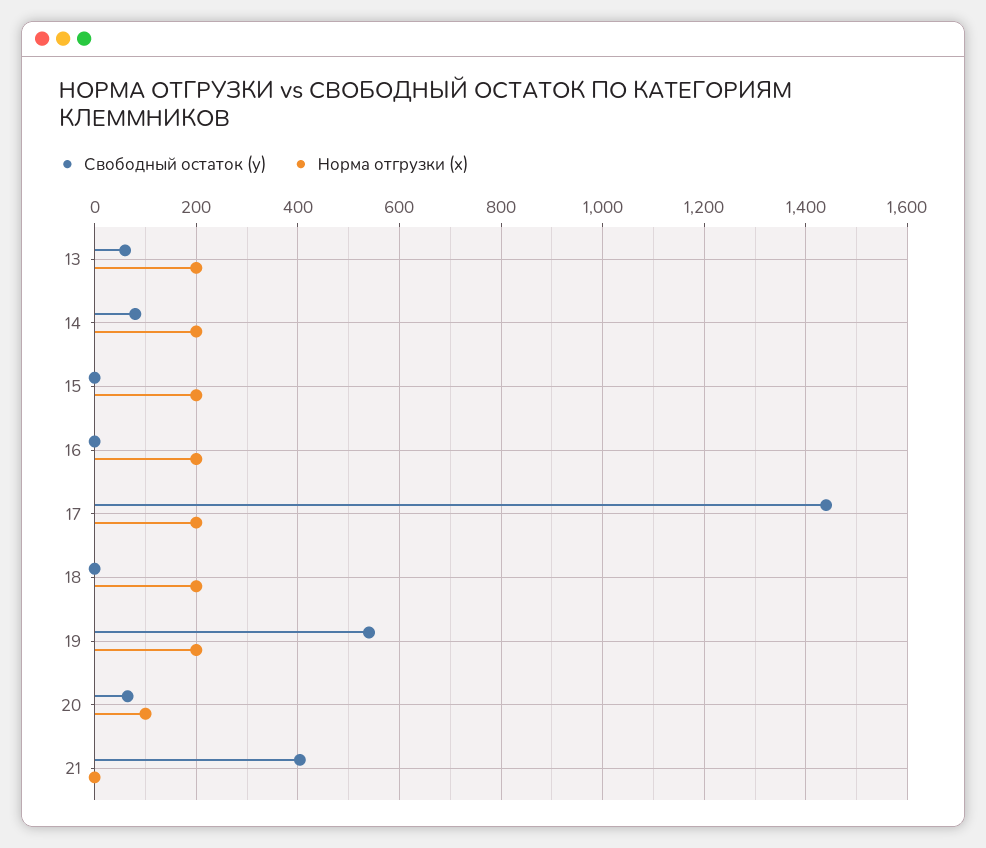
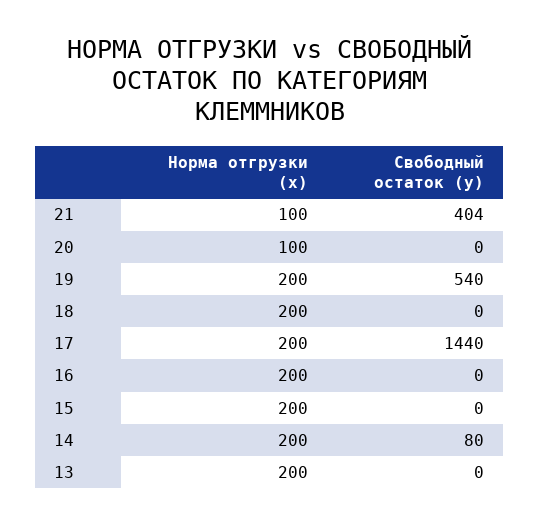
  {
    "Свободный остаток (y)": {
-     "13": 60,
+     "13": 0,
      "14": 80,
      "15": 0,
      "16": 0,
      "17": 1440,
      "18": 0,
      "19": 540,
-     "20": 60,
+     "20": 0,
      "21": 404
    },
    "Норма отгрузки (x)": {
      "13": 200,
      "14": 200,
      "15": 200,
      "16": 200,
      "17": 200,
      "18": 200,
      "19": 200,
      "20": 100,
-     "21": 0
+     "21": 100
    }
  }

